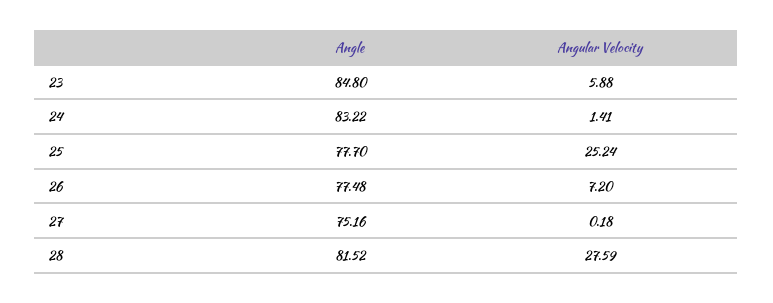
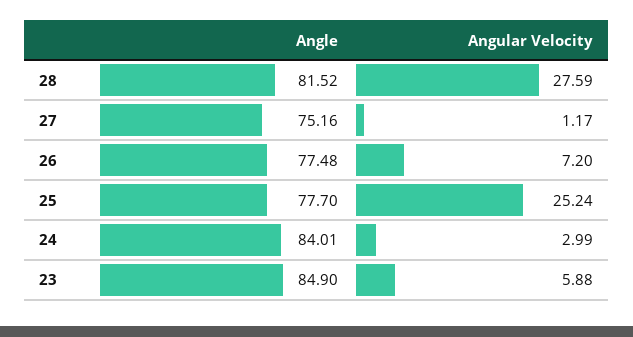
  {
    "Angle": {
-     "23": 84.8,
+     "23": 84.9,
-     "24": 83.22,
+     "24": 84.01,
      "25": 77.7,
      "26": 77.48,
      "27": 75.16,
      "28": 81.52
    },
    "Angular Velocity": {
      "23": 5.88,
-     "24": 1.41,
+     "24": 2.99,
      "25": 25.24,
      "26": 7.2,
-     "27": 0.18,
+     "27": 1.17,
      "28": 27.59
    }
  }

